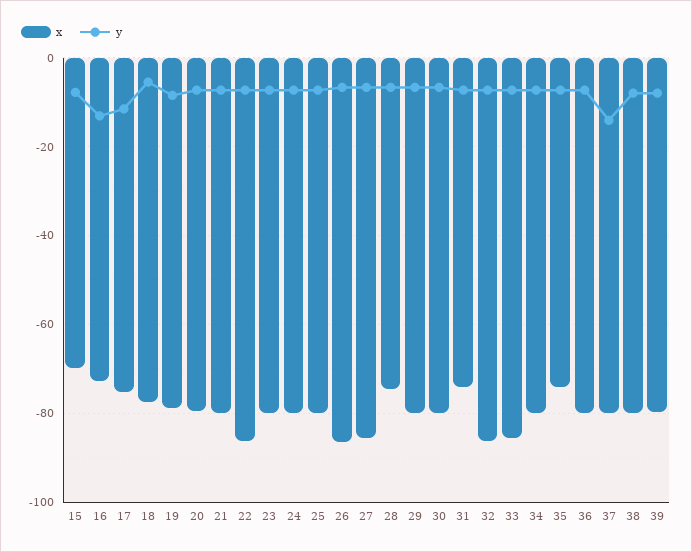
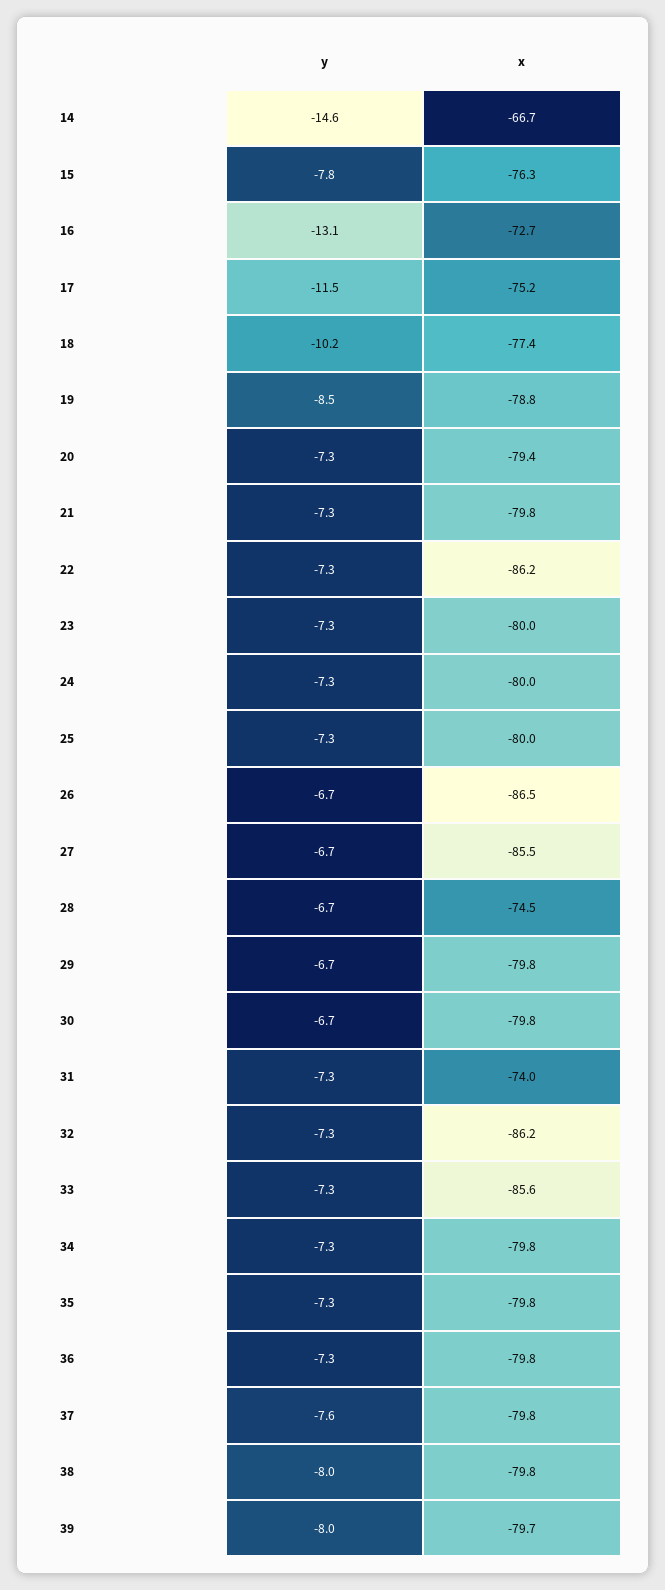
  {
    "x": {
-     "15": -70,
+     "15": -76.3,
      "16": -72.7,
      "17": -75.2,
      "18": -77.4,
      "19": -78.8,
      "20": -79.4,
      "21": -79.8,
      "22": -86.2,
      "23": -80,
      "24": -80,
      "25": -80,
      "26": -86.5,
      "27": -85.5,
      "28": -74.5,
      "29": -79.8,
      "30": -79.8,
      "31": -74,
      "32": -86.2,
      "33": -85.6,
      "34": -79.8,
-     "35": -74,
+     "35": -79.8,
      "36": -79.8,
      "37": -79.8,
      "38": -79.8,
-     "39": -79.7
+     "39": -79.7,
+     "14": -66.7
    },
    "y": {
      "15": -7.8,
      "16": -13.1,
      "17": -11.5,
-     "18": -6,
+     "18": -10.2,
      "19": -8.5,
      "20": -7.3,
      "21": -7.3,
      "22": -7.3,
      "23": -7.3,
      "24": -7.3,
      "25": -7.3,
      "26": -6.7,
      "27": -6.7,
      "28": -6.7,
      "29": -6.7,
      "30": -6.7,
      "31": -7.3,
      "32": -7.3,
      "33": -7.3,
      "34": -7.3,
      "35": -7.3,
      "36": -7.3,
-     "37": -14,
+     "37": -7.6,
      "38": -8,
-     "39": -8
+     "39": -8,
+     "14": -14.6
    }
  }

